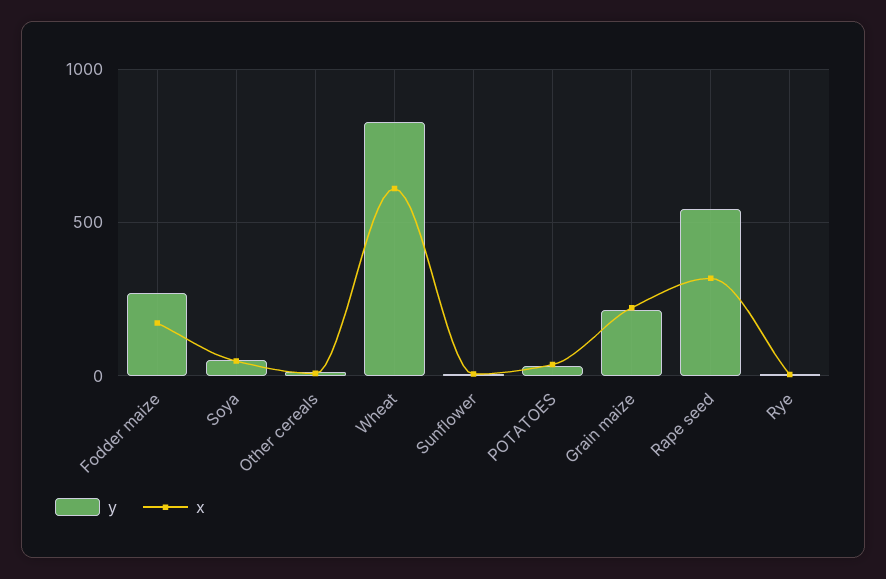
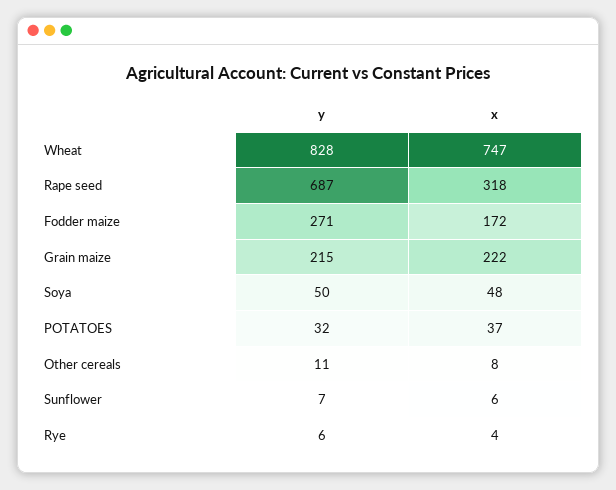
  {
    "y": {
      "Fodder maize": 271,
      "Soya": 50,
      "Other cereals": 11,
      "Wheat": 828,
      "Sunflower": 7,
      "POTATOES": 32,
      "Grain maize": 215,
-     "Rape seed": 550,
+     "Rape seed": 687,
      "Rye": 6
    },
    "x": {
      "Fodder maize": 172,
      "Soya": 48,
      "Other cereals": 8,
-     "Wheat": 600,
+     "Wheat": 747,
      "Sunflower": 6,
      "POTATOES": 37,
      "Grain maize": 222,
      "Rape seed": 318,
      "Rye": 4
    }
  }

